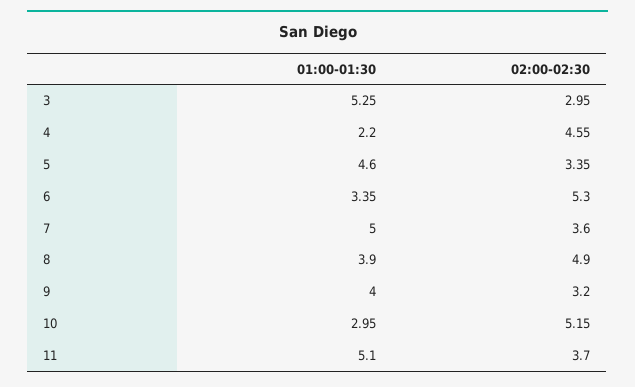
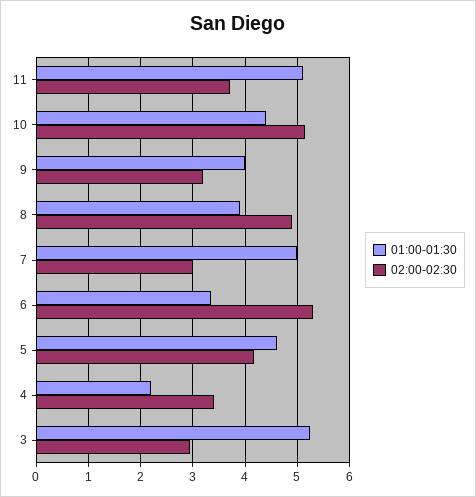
  {
    "01:00-01:30": {
      "3": 5.25,
      "4": 2.2,
      "5": 4.6,
      "6": 3.35,
      "7": 5,
      "8": 3.9,
      "9": 4,
-     "10": 2.95,
+     "10": 4.4,
      "11": 5.1
    },
    "02:00-02:30": {
      "3": 2.95,
-     "4": 4.55,
+     "4": 3.4,
-     "5": 3.35,
+     "5": 4.2,
      "6": 5.3,
-     "7": 3.6,
+     "7": 3,
      "8": 4.9,
      "9": 3.2,
      "10": 5.15,
      "11": 3.7
    }
  }

